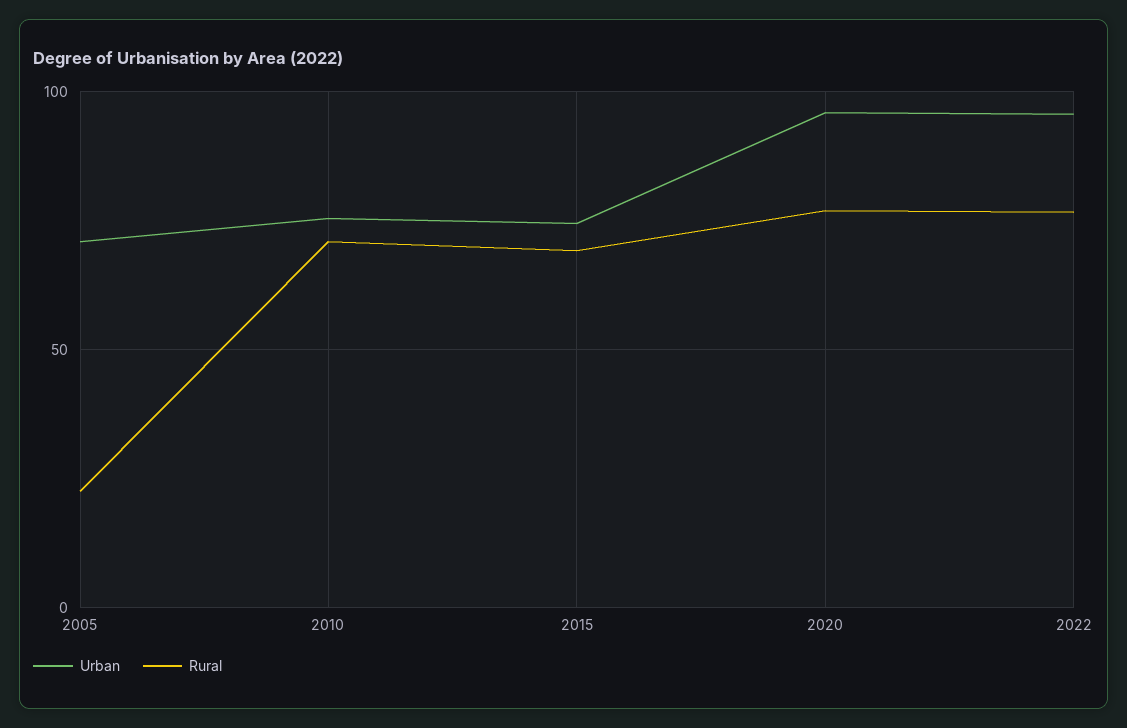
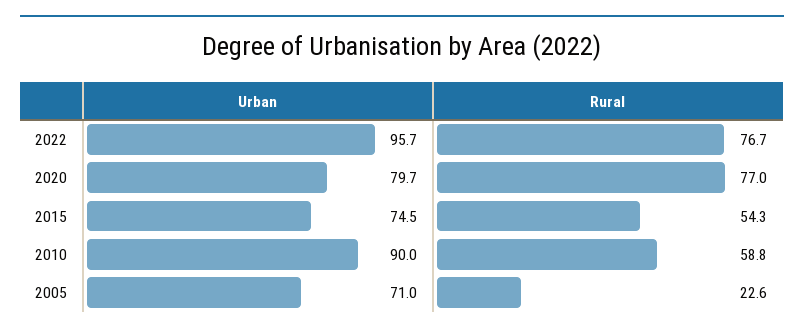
  {
    "Urban": {
      "2005": 71,
-     "2010": 75,
+     "2010": 90,
      "2015": 74.5,
-     "2020": 95,
+     "2020": 79.7,
      "2022": 95.7
    },
    "Rural": {
      "2005": 22.6,
-     "2010": 70,
+     "2010": 58.8,
-     "2015": 70,
+     "2015": 54.3,
      "2020": 77,
      "2022": 76.7
    }
  }

